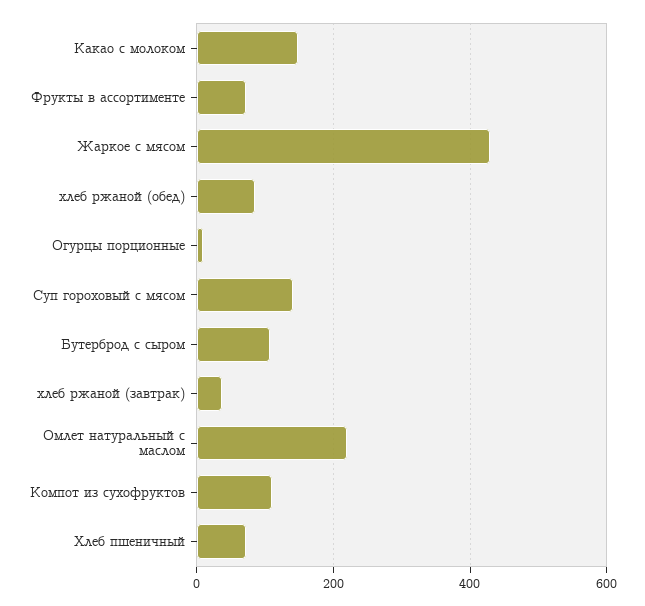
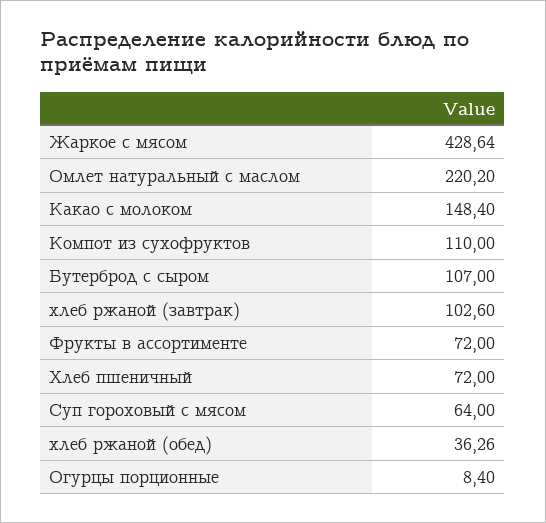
  {
    "Какао с молоком": 148.4,
    "Фрукты в ассортименте": 72,
    "Жаркое с мясом": 428.64,
-   "хлеб ржаной (обед)": 80,
+   "хлеб ржаной (обед)": 36.26,
    "Огурцы порционные": 8.4,
-   "Суп гороховый с мясом": 140,
+   "Суп гороховый с мясом": 64,
    "Бутерброд с сыром": 107,
-   "хлеб ржаной (завтрак)": 40,
+   "хлеб ржаной (завтрак)": 102.6,
    "Омлет натуральный с маслом": 220.2,
    "Компот из сухофруктов": 110,
    "Хлеб пшеничный": 72
  }

